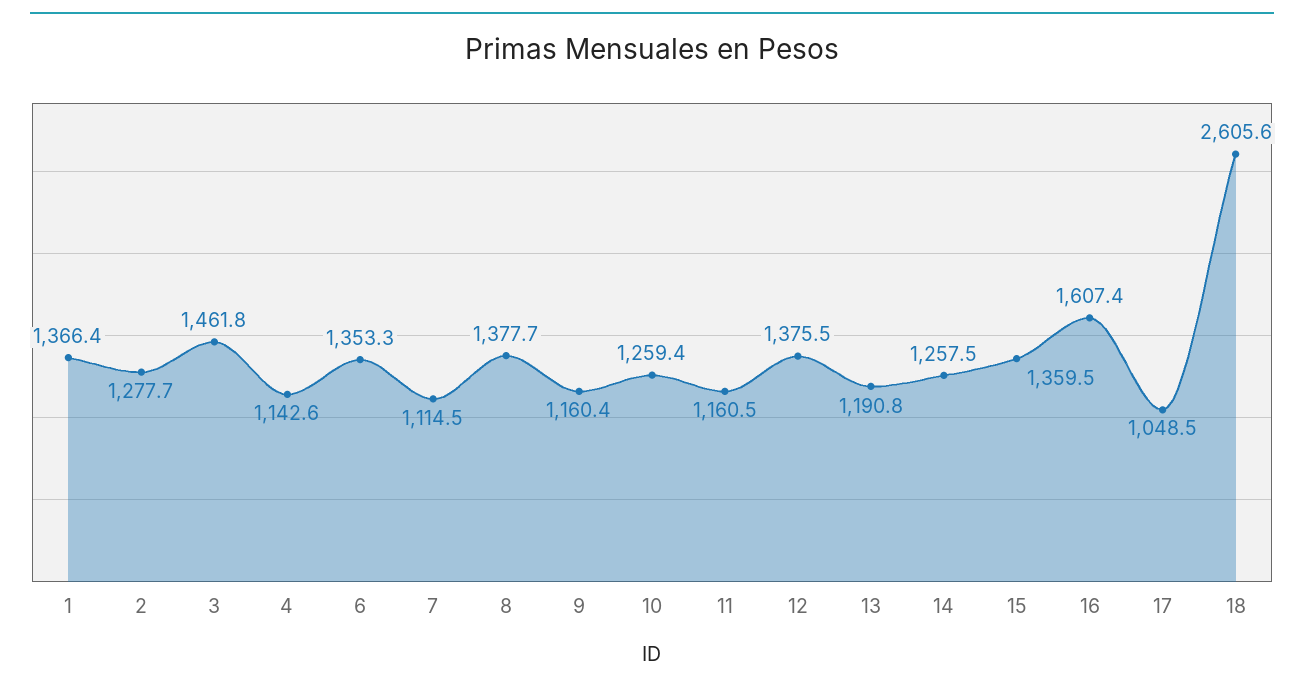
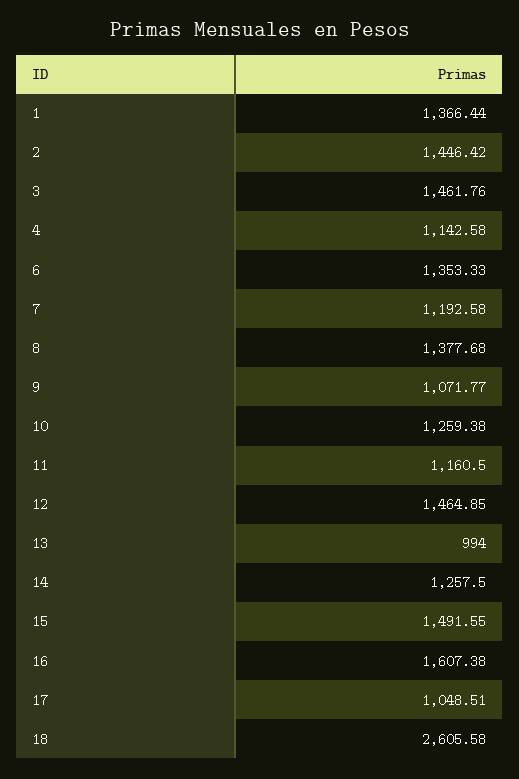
  {
    "1": 1366.44,
-   "2": 1277.7,
+   "2": 1446.42,
    "3": 1461.76,
    "4": 1142.58,
    "6": 1353.33,
-   "7": 1114.5,
+   "7": 1192.58,
    "8": 1377.68,
-   "9": 1160.4,
+   "9": 1071.77,
    "10": 1259.38,
    "11": 1160.5,
-   "12": 1375.5,
+   "12": 1464.85,
-   "13": 1190.8,
+   "13": 994,
    "14": 1257.5,
-   "15": 1359.5,
+   "15": 1491.55,
    "16": 1607.38,
    "17": 1048.51,
    "18": 2605.58
  }

